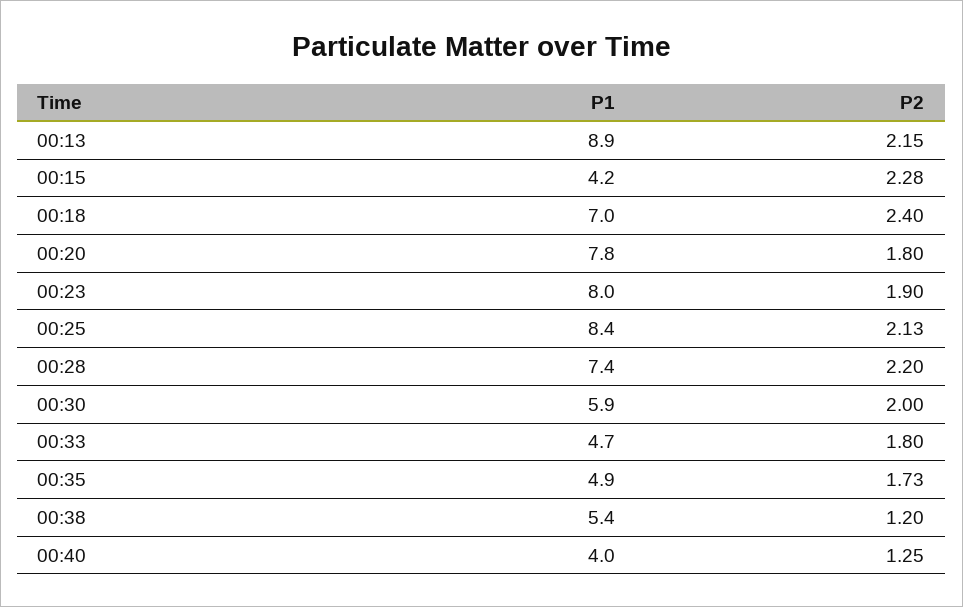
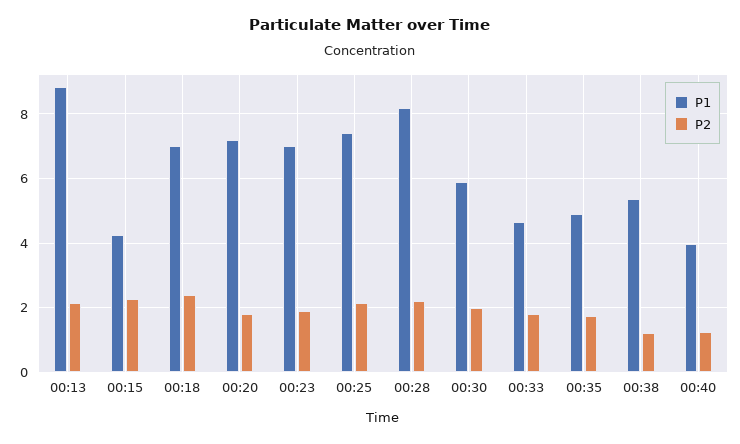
  {
    "P1": {
      "00:13": 8.9,
      "00:15": 4.2,
      "00:18": 7,
-     "00:20": 7.8,
+     "00:20": 7.2,
-     "00:23": 8,
+     "00:23": 7,
-     "00:25": 8.4,
+     "00:25": 7.4,
-     "00:28": 7.4,
+     "00:28": 8.2,
      "00:30": 5.9,
      "00:33": 4.7,
      "00:35": 4.9,
      "00:38": 5.4,
      "00:40": 4
    },
    "P2": {
      "00:13": 2.15,
      "00:15": 2.28,
      "00:18": 2.4,
      "00:20": 1.8,
      "00:23": 1.9,
      "00:25": 2.13,
      "00:28": 2.2,
      "00:30": 2,
      "00:33": 1.8,
      "00:35": 1.73,
      "00:38": 1.2,
      "00:40": 1.25
    }
  }

